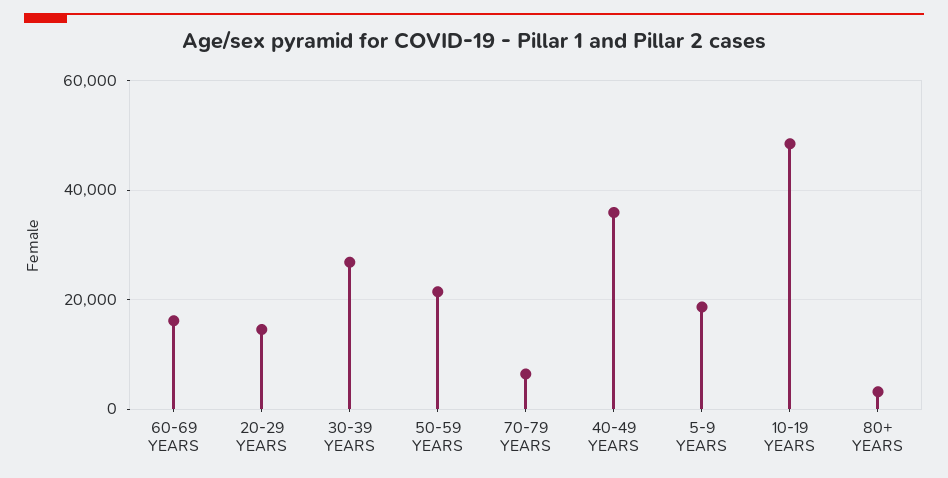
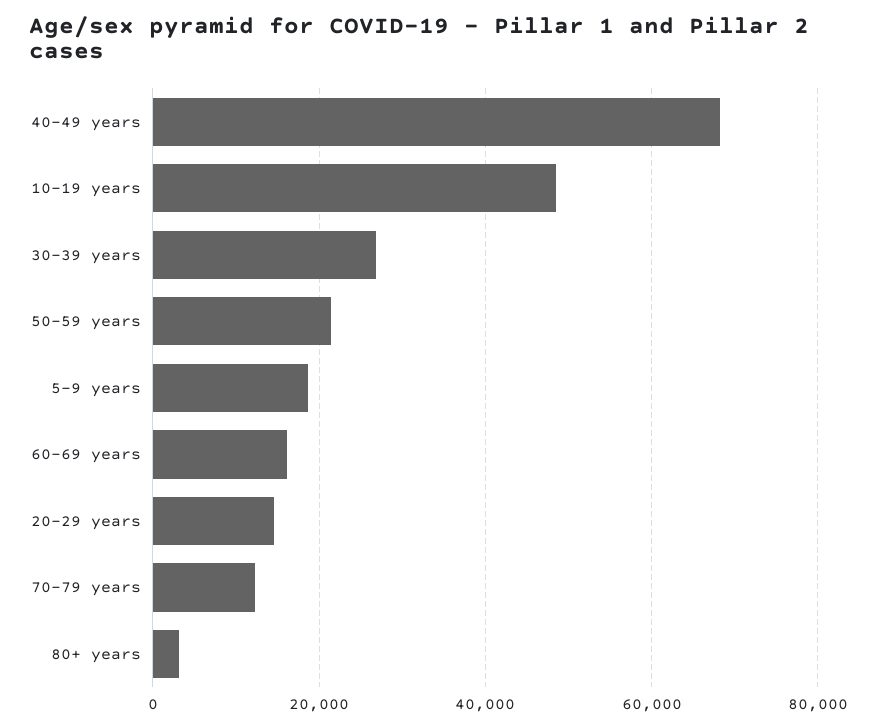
  {
    "60-69 YEARS": 16000,
    "20-29 YEARS": 14000,
    "30-39 YEARS": 26000,
    "50-59 YEARS": 22000,
-   "70-79 YEARS": 6000,
+   "70-79 YEARS": 12000,
-   "40-49 YEARS": 36000,
+   "40-49 YEARS": 68000,
    "5-9 YEARS": 18000,
    "10-19 YEARS": 48000,
    "80+ YEARS": 4000
  }

